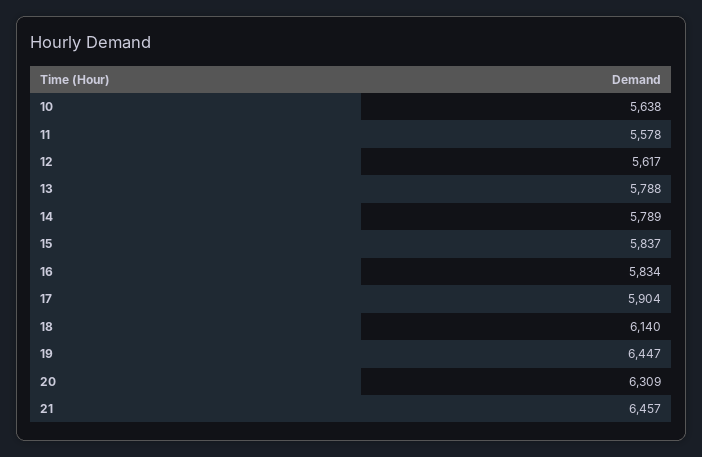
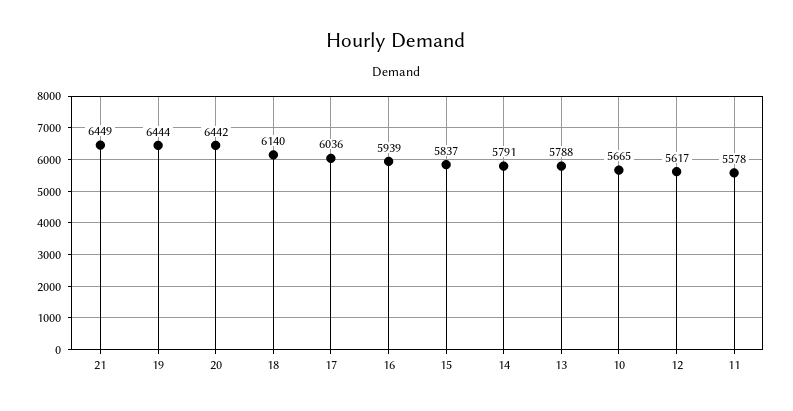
  {
-   "10": 5638,
+   "10": 5665,
    "11": 5578,
    "12": 5617,
    "13": 5788,
-   "14": 5789,
+   "14": 5791,
    "15": 5837,
-   "16": 5834,
+   "16": 5939,
-   "17": 5904,
+   "17": 6036,
    "18": 6140,
-   "19": 6447,
+   "19": 6444,
-   "20": 6309,
+   "20": 6442,
-   "21": 6457
+   "21": 6449
  }

